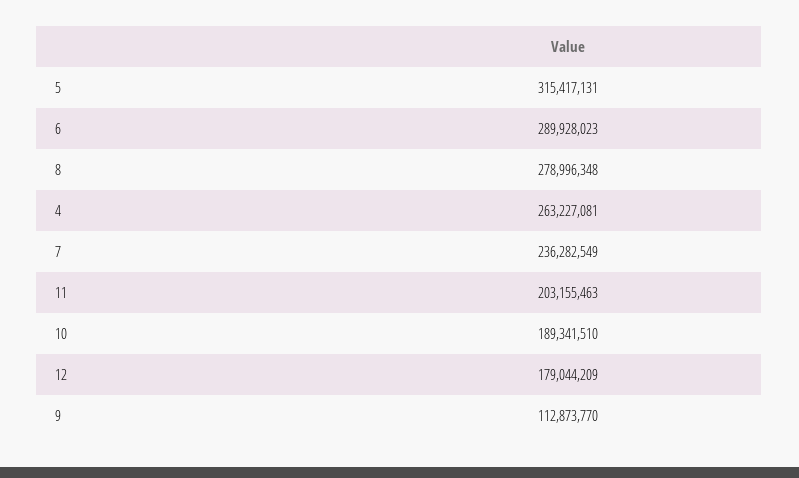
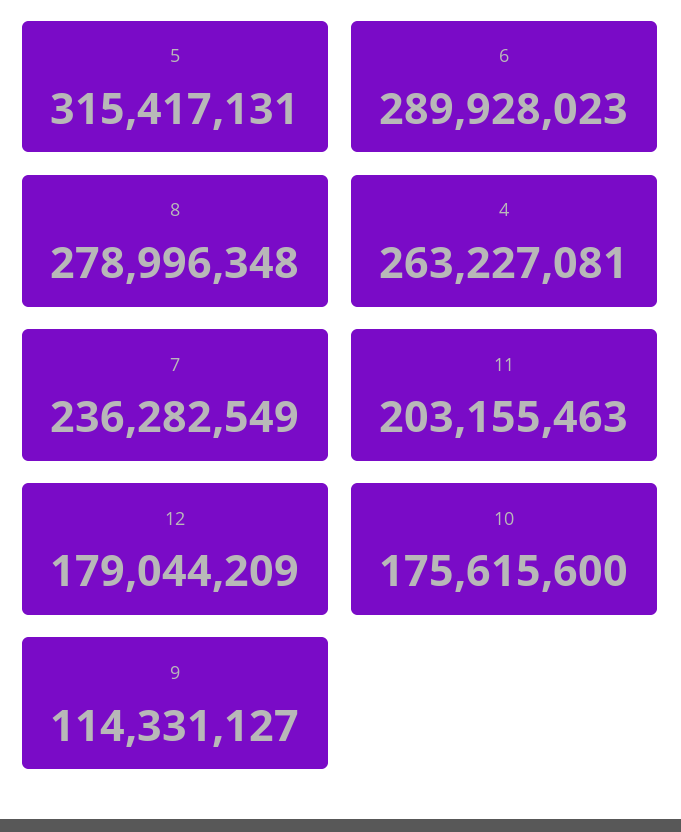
  {
    "5": 315417131,
    "6": 289928023,
    "8": 278996348,
    "4": 263227081,
    "7": 236282549,
    "11": 203155463,
-   "10": 189341510,
+   "10": 175615600,
    "12": 179044209,
-   "9": 112873770
+   "9": 114331127
  }

